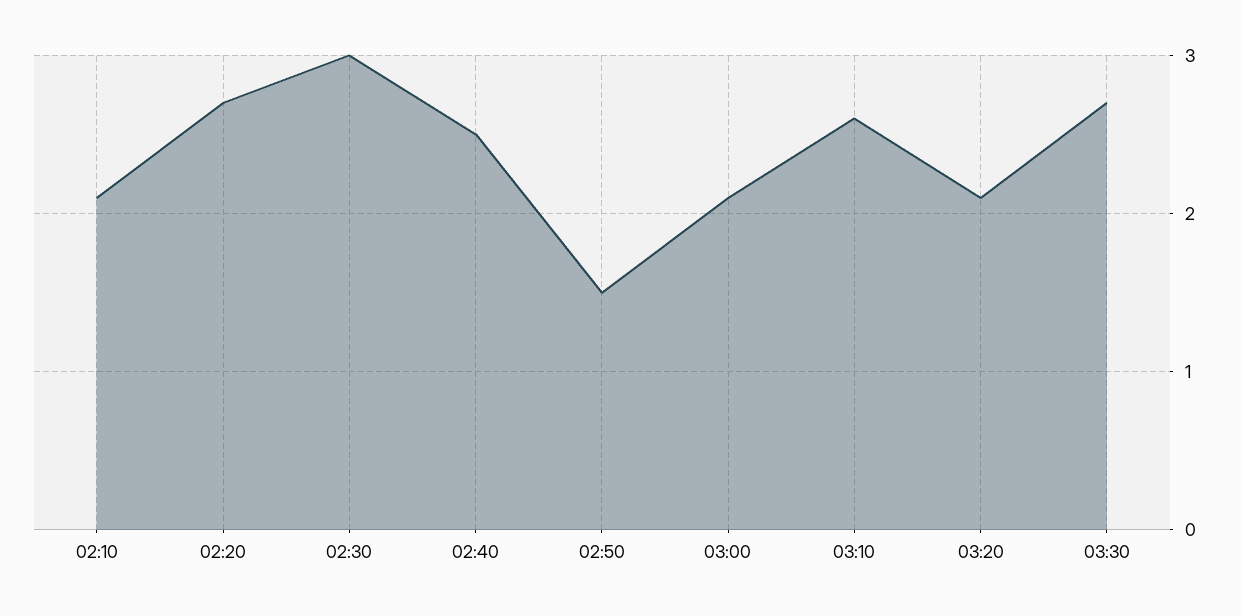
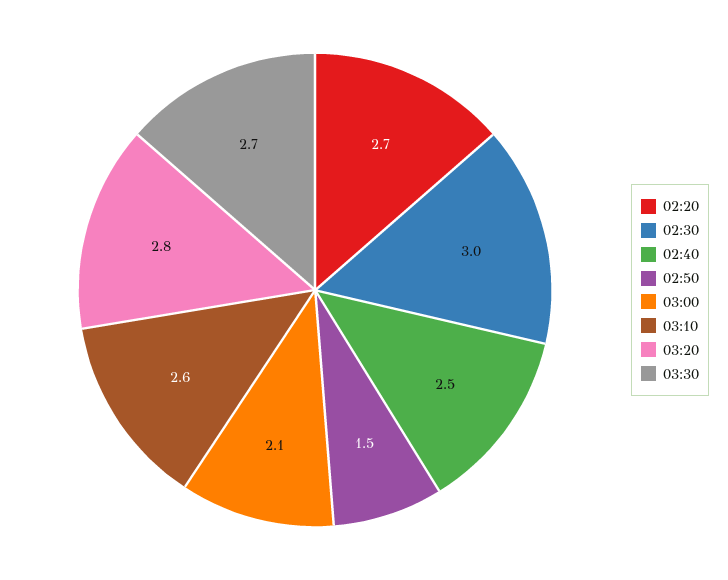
  {
-   "02:10": 2.1,
    "02:20": 2.7,
    "02:30": 3,
    "02:40": 2.5,
    "02:50": 1.5,
    "03:00": 2.1,
    "03:10": 2.6,
-   "03:20": 2.1,
+   "03:20": 2.8,
    "03:30": 2.7
  }

